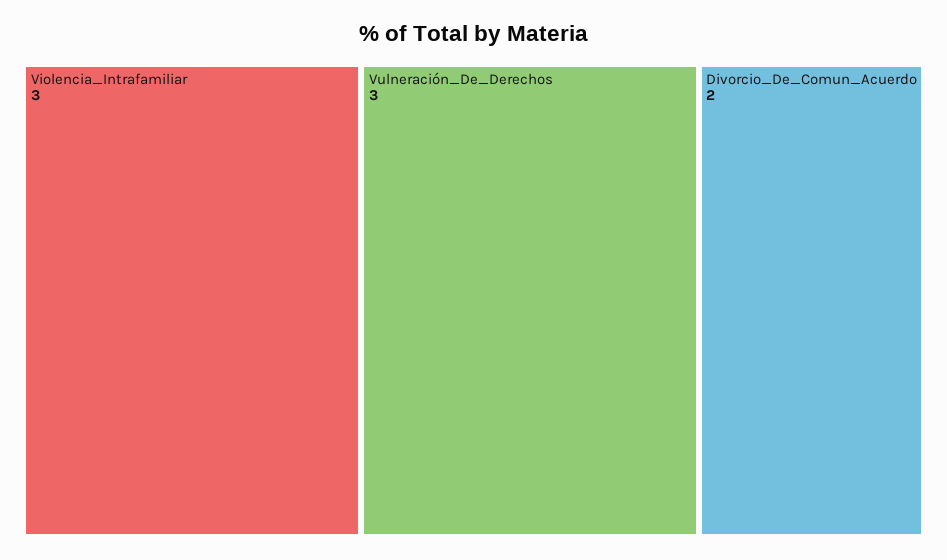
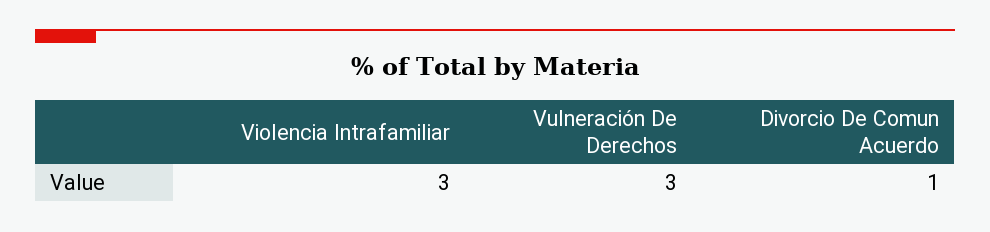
  {
    "Violencia_Intrafamiliar": 3,
    "Vulneración_De_Derechos": 3,
-   "Divorcio_De_Comun_Acuerdo": 2
+   "Divorcio_De_Comun_Acuerdo": 1
  }

